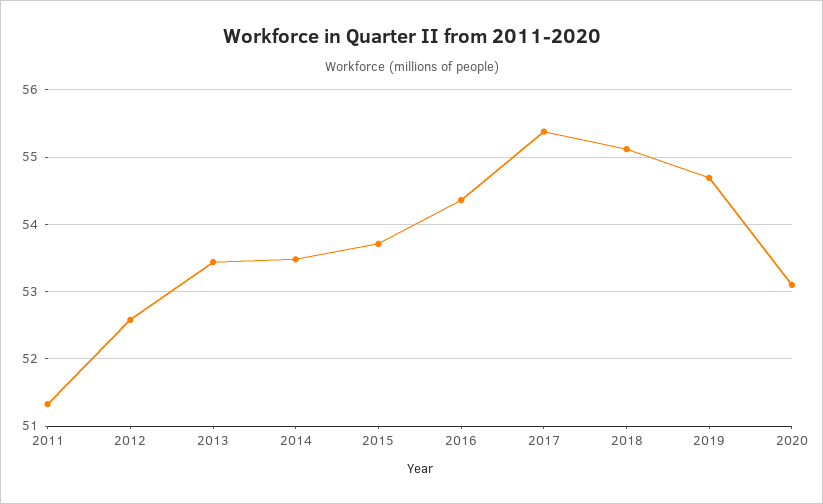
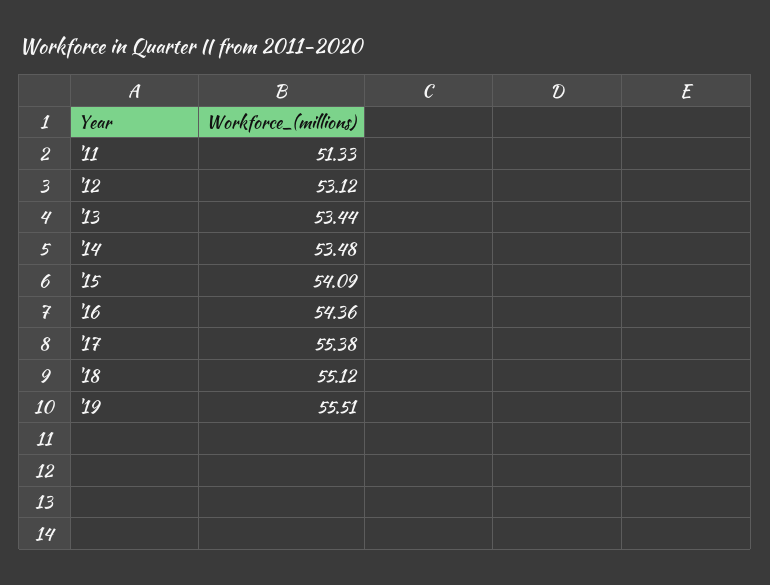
  {
    "2011": 51.33,
-   "2012": 52.6,
+   "2012": 53.12,
    "2013": 53.44,
    "2014": 53.48,
-   "2015": 53.7,
+   "2015": 54.09,
    "2016": 54.36,
    "2017": 55.38,
    "2018": 55.12,
-   "2019": 54.7,
+   "2019": 55.51
-   "2020": 53.1
  }

